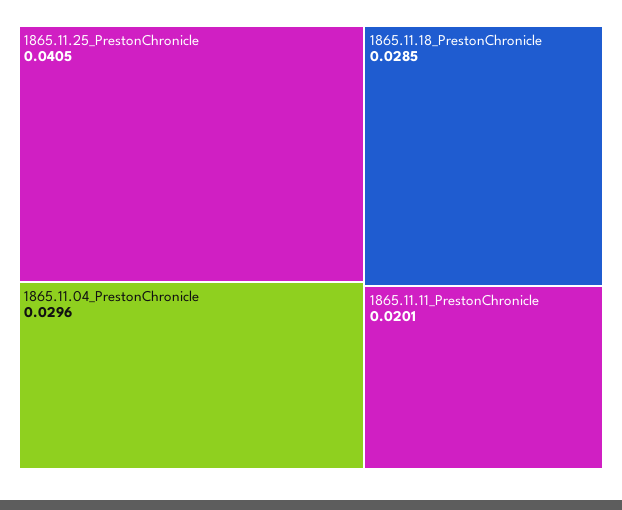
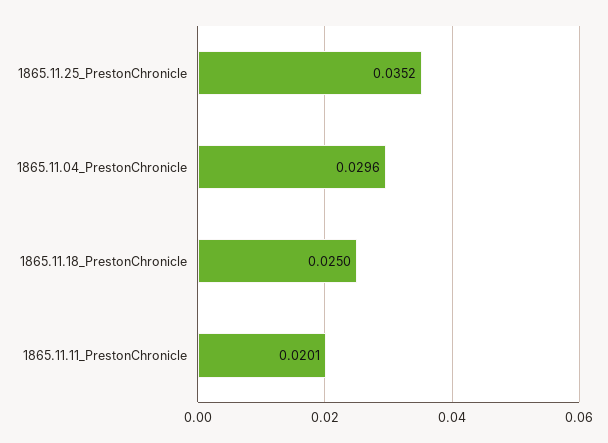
  {
-   "1865.11.25_PrestonChronicle": 0.0405,
+   "1865.11.25_PrestonChronicle": 0.0352,
    "1865.11.04_PrestonChronicle": 0.0296,
-   "1865.11.18_PrestonChronicle": 0.0285,
+   "1865.11.18_PrestonChronicle": 0.025,
    "1865.11.11_PrestonChronicle": 0.0201
  }

